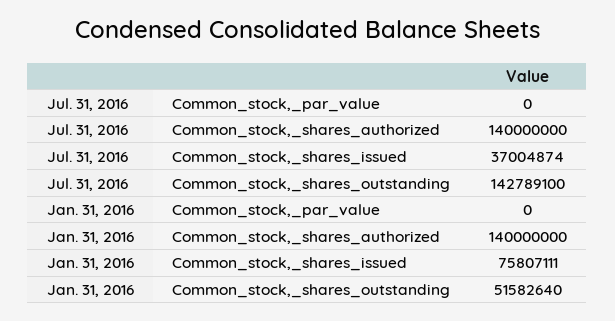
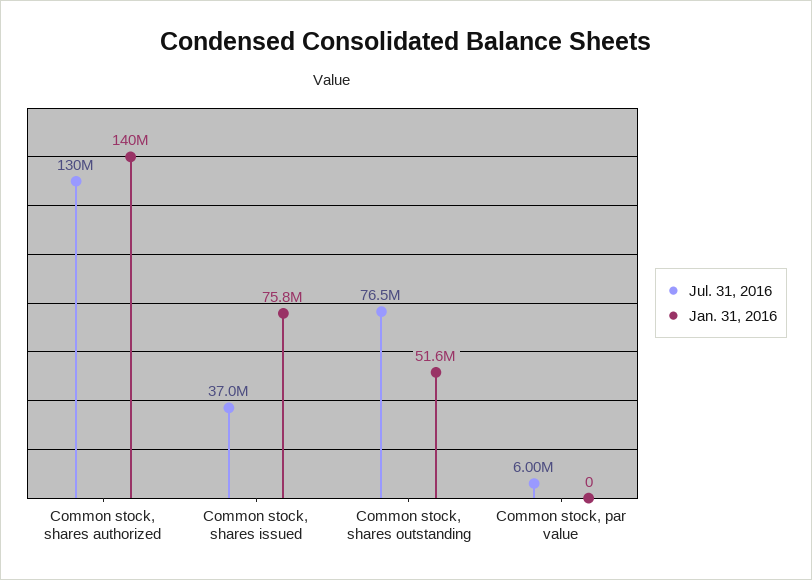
  {
    "Jul. 31, 2016": {
-     "Common_stock,_par_value": 0,
+     "Common_stock,_par_value": 6000000,
-     "Common_stock,_shares_authorized": 140000000,
+     "Common_stock,_shares_authorized": 130000000,
      "Common_stock,_shares_issued": 37004874,
-     "Common_stock,_shares_outstanding": 142789100
+     "Common_stock,_shares_outstanding": 76500000
    },
    "Jan. 31, 2016": {
      "Common_stock,_par_value": 0,
      "Common_stock,_shares_authorized": 140000000,
      "Common_stock,_shares_issued": 75807111,
      "Common_stock,_shares_outstanding": 51582640
    }
  }

